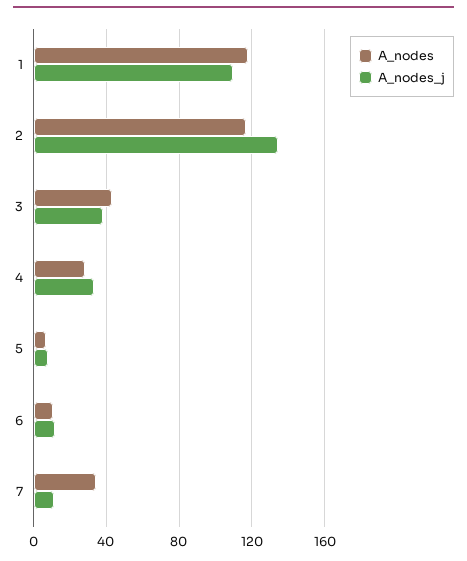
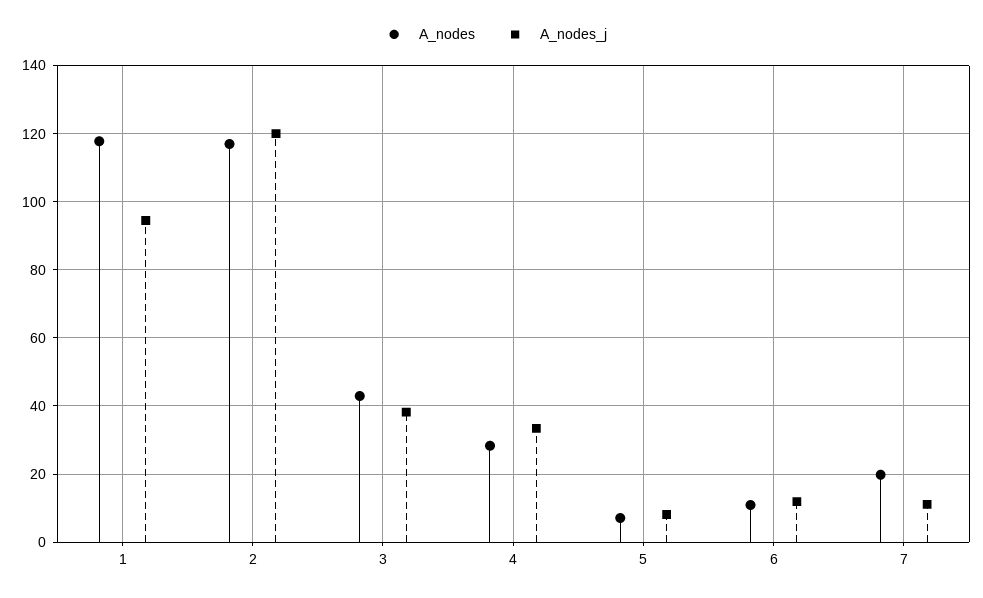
  {
    "A_nodes": {
      "1": 118,
      "2": 118,
      "3": 42,
      "4": 28,
      "5": 8,
      "6": 10,
-     "7": 35
+     "7": 20
    },
    "A_nodes_j": {
-     "1": 110,
+     "1": 94,
-     "2": 135,
+     "2": 120,
      "3": 38,
      "4": 34,
      "5": 8,
      "6": 12,
      "7": 12
    }
  }

